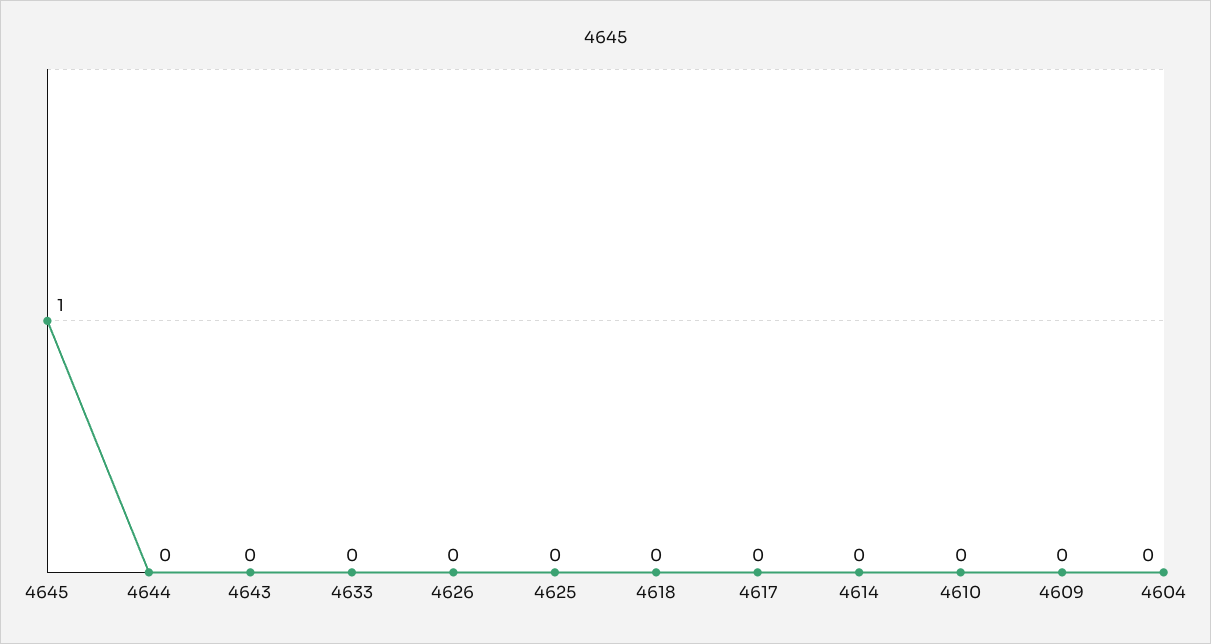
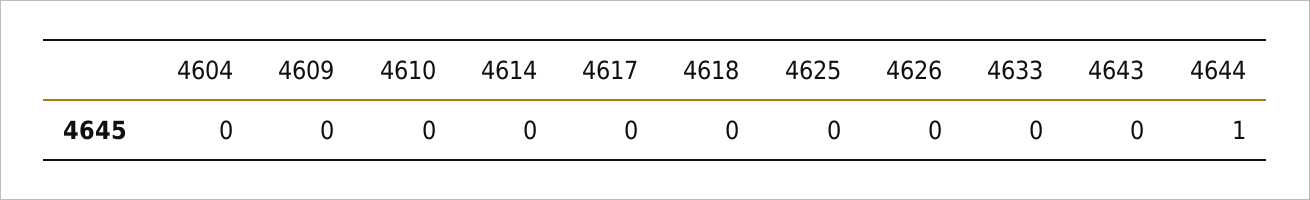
  {
-   "4645": 1,
-   "4644": 0,
+   "4644": 1,
    "4643": 0,
    "4633": 0,
    "4626": 0,
    "4625": 0,
    "4618": 0,
    "4617": 0,
    "4614": 0,
    "4610": 0,
    "4609": 0,
    "4604": 0
  }

